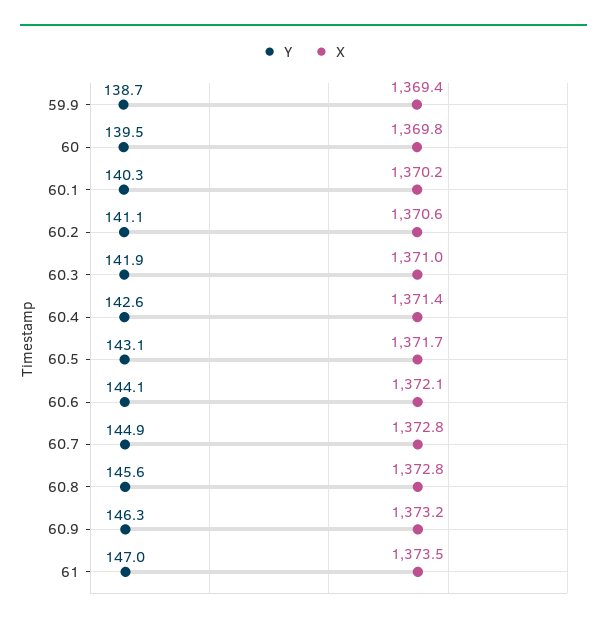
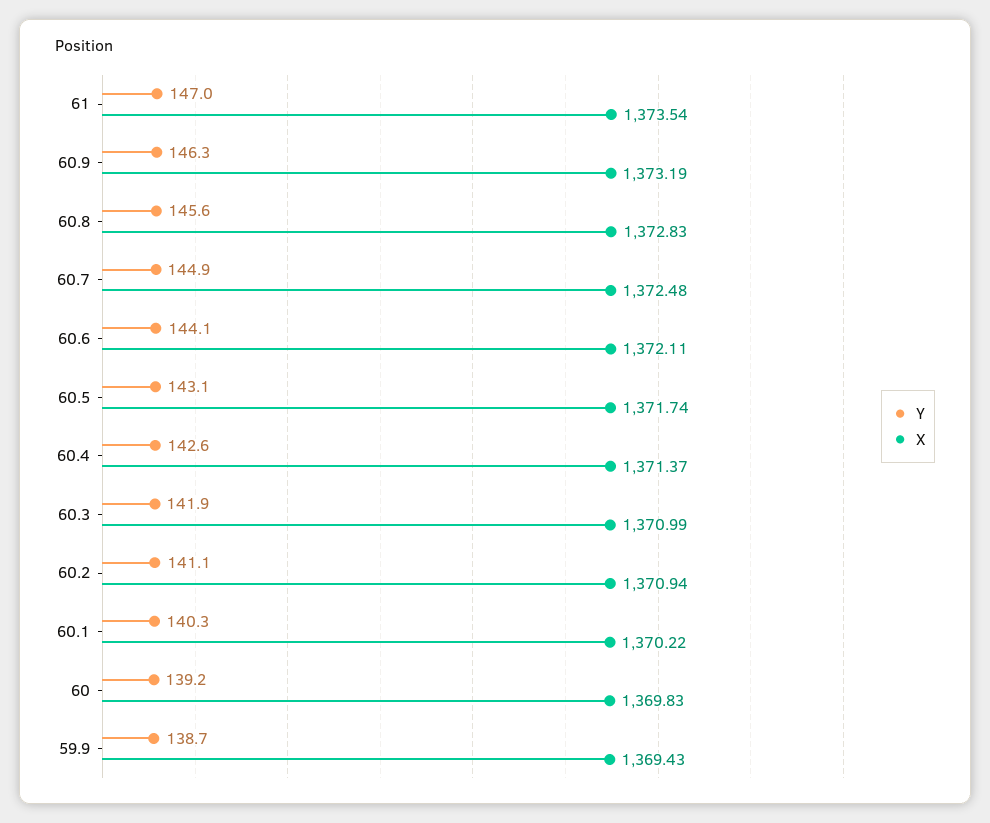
  {
    "Y": {
      "59.9": 138.7,
-     "60": 139.5,
+     "60": 139.2,
      "60.1": 140.3,
      "60.2": 141.1,
      "60.3": 141.9,
      "60.4": 142.6,
      "60.5": 143.1,
      "60.6": 144.1,
      "60.7": 144.9,
      "60.8": 145.6,
      "60.9": 146.3,
      "61": 147
    },
    "X": {
      "59.9": 1369.43,
      "60": 1369.83,
      "60.1": 1370.22,
-     "60.2": 1370.6,
+     "60.2": 1370.94,
      "60.3": 1370.99,
      "60.4": 1371.37,
      "60.5": 1371.74,
      "60.6": 1372.11,
-     "60.7": 1372.8,
+     "60.7": 1372.48,
      "60.8": 1372.83,
      "60.9": 1373.19,
      "61": 1373.54
    }
  }

